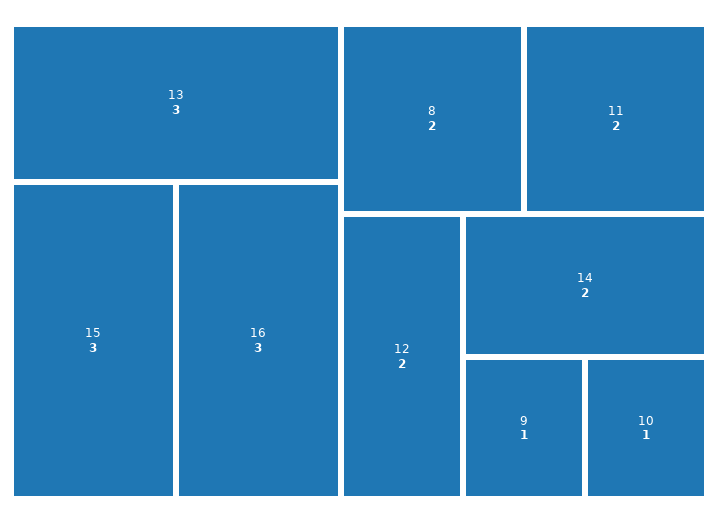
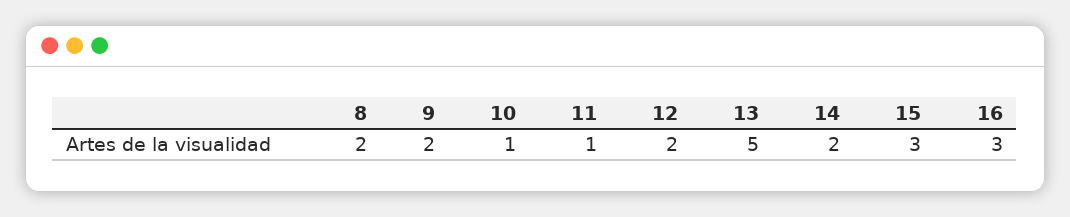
  {
-   "13": 3,
+   "13": 5,
    "15": 3,
    "16": 3,
    "8": 2,
-   "11": 2,
+   "11": 1,
    "12": 2,
    "14": 2,
-   "9": 1,
+   "9": 2,
    "10": 1
  }

